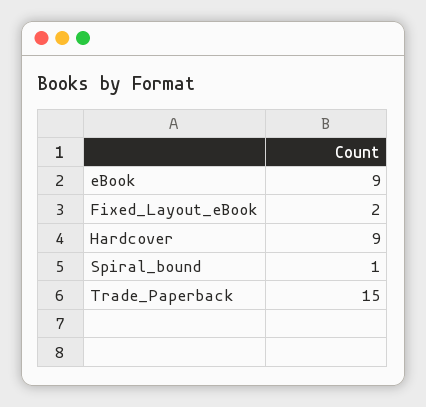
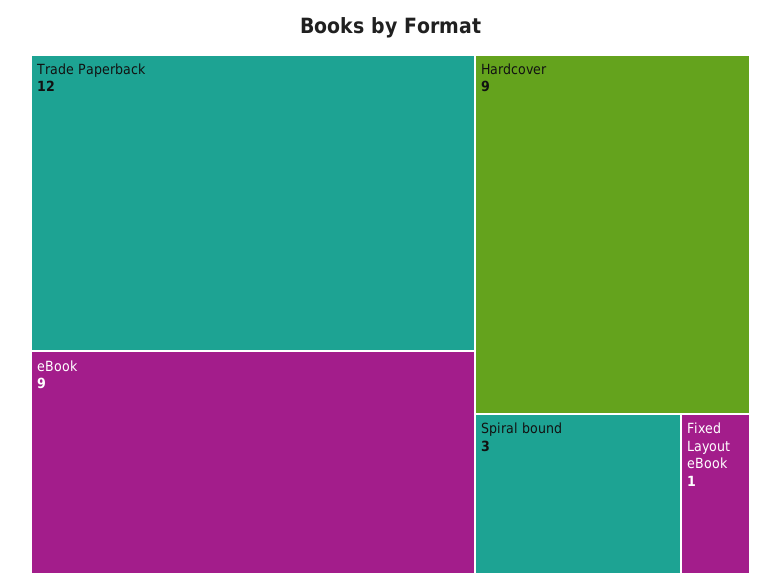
  {
    "eBook": 9,
-   "Fixed_Layout_eBook": 2,
+   "Fixed_Layout_eBook": 1,
    "Hardcover": 9,
-   "Spiral_bound": 1,
+   "Spiral_bound": 3,
-   "Trade_Paperback": 15
+   "Trade_Paperback": 12
  }

